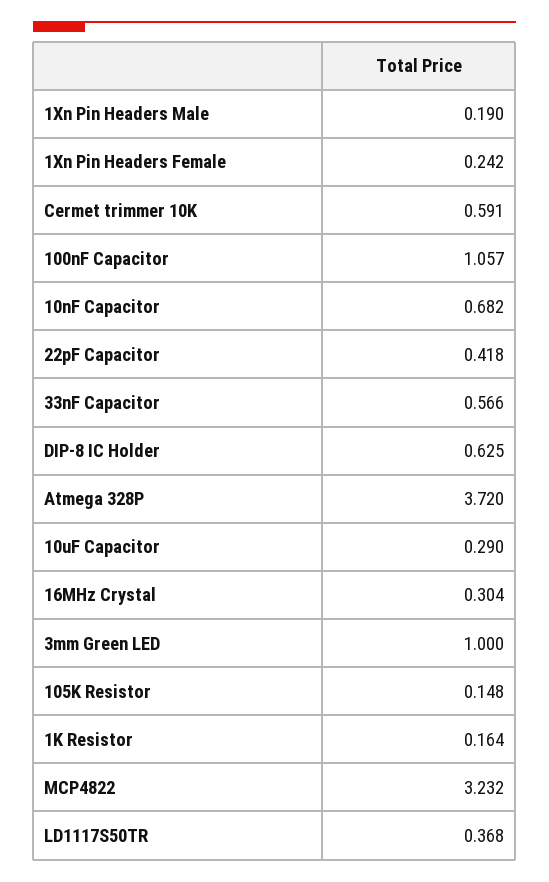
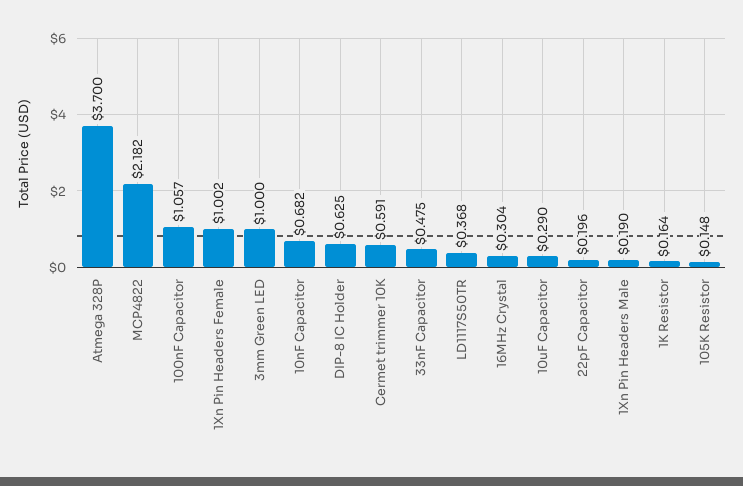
  {
    "1Xn Pin Headers Male": 0.19,
-   "1Xn Pin Headers Female": 0.242,
+   "1Xn Pin Headers Female": 1.002,
    "Cermet trimmer 10K": 0.591,
    "100nF Capacitor": 1.057,
    "10nF Capacitor": 0.682,
-   "22pF Capacitor": 0.418,
+   "22pF Capacitor": 0.196,
-   "33nF Capacitor": 0.566,
+   "33nF Capacitor": 0.475,
    "DIP-8 IC Holder": 0.625,
-   "Atmega 328P": 3.72,
+   "Atmega 328P": 3.7,
    "10uF Capacitor": 0.29,
    "16MHz Crystal": 0.304,
    "3mm Green LED": 1,
    "105K Resistor": 0.148,
    "1K Resistor": 0.164,
-   "MCP4822": 3.232,
+   "MCP4822": 2.182,
    "LD1117S50TR": 0.368
  }

